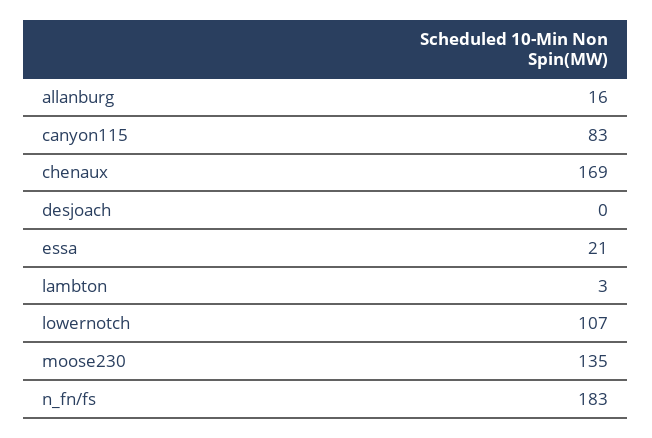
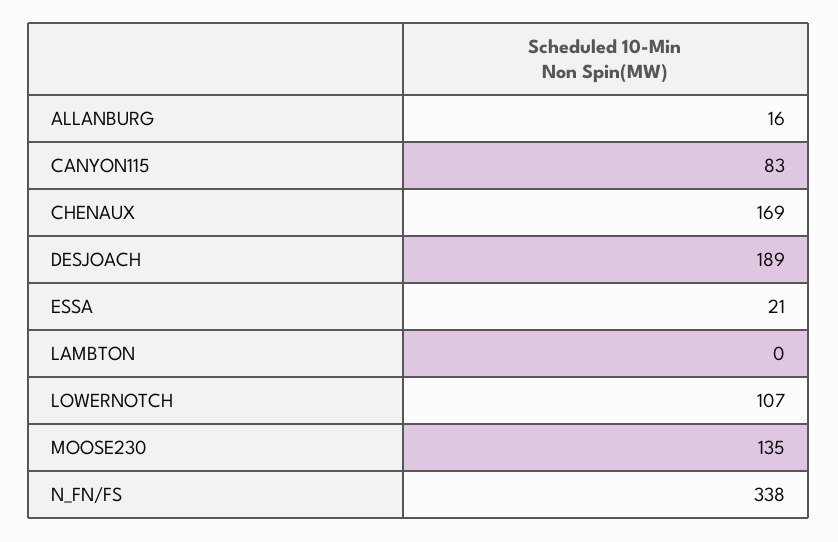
  {
    "allanburg": 16,
    "canyon115": 83,
    "chenaux": 169,
-   "desjoach": 0,
+   "desjoach": 189,
    "essa": 21,
-   "lambton": 3,
+   "lambton": 0,
    "lowernotch": 107,
    "moose230": 135,
-   "n_fn/fs": 183
+   "n_fn/fs": 338
  }

